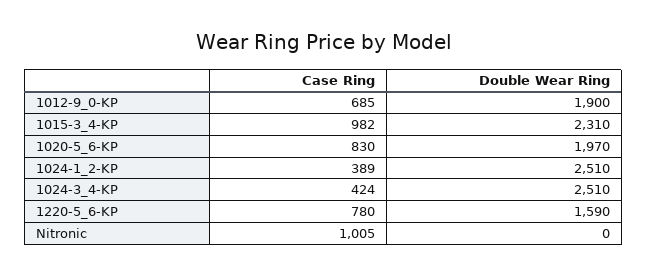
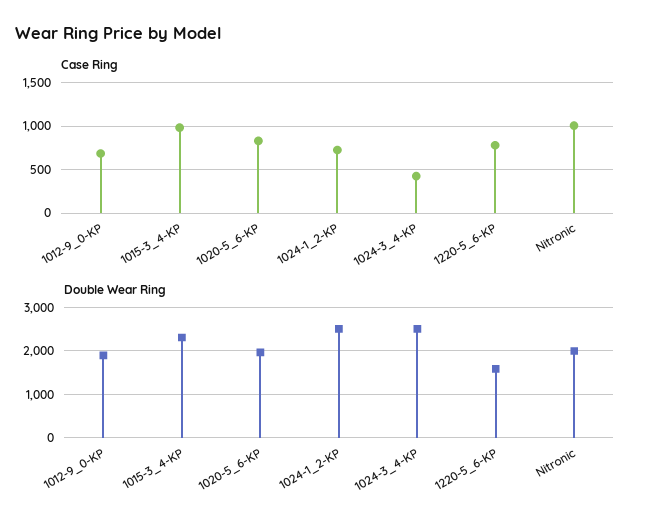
  {
    "Case Ring": {
      "1012-9_0-KP": 685,
      "1015-3_4-KP": 982,
      "1020-5_6-KP": 830,
-     "1024-1_2-KP": 389,
+     "1024-1_2-KP": 700,
      "1024-3_4-KP": 424,
      "1220-5_6-KP": 780,
      "Nitronic": 1005
    },
    "Double Wear Ring": {
      "1012-9_0-KP": 1900,
      "1015-3_4-KP": 2310,
      "1020-5_6-KP": 1970,
      "1024-1_2-KP": 2510,
      "1024-3_4-KP": 2510,
      "1220-5_6-KP": 1590,
-     "Nitronic": 0
+     "Nitronic": 2000
    }
  }

